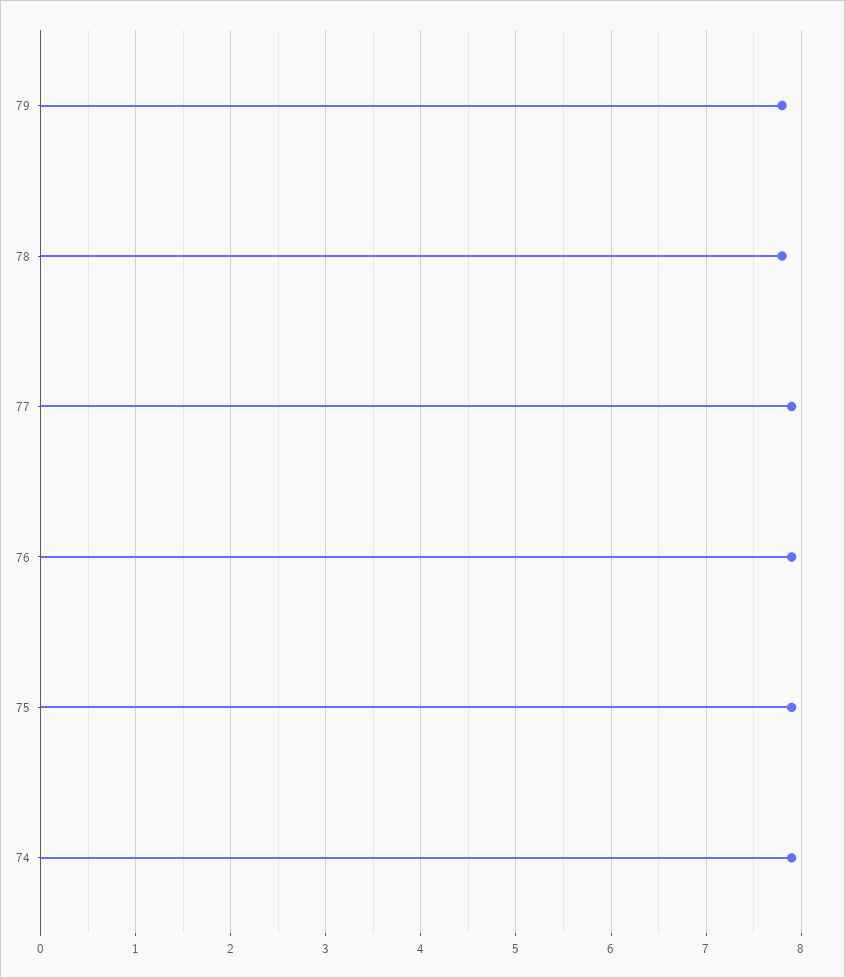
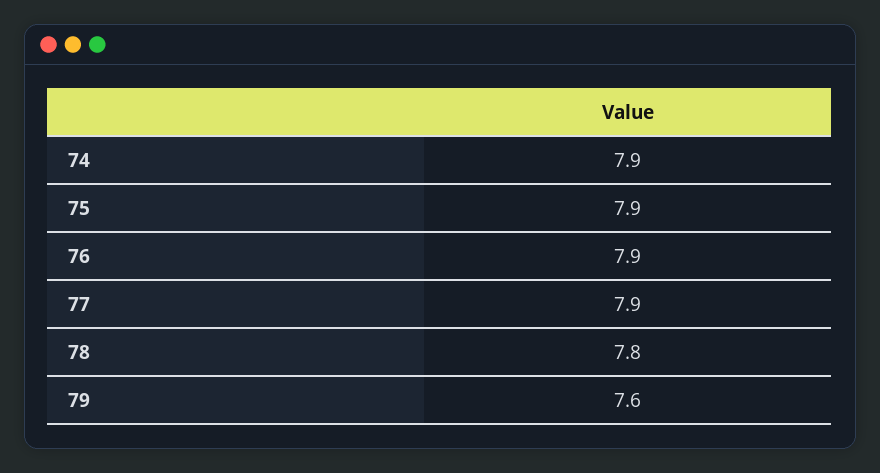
  {
-   "79": 7.8,
+   "79": 7.6,
    "78": 7.8,
    "77": 7.9,
    "76": 7.9,
    "75": 7.9,
    "74": 7.9
  }

